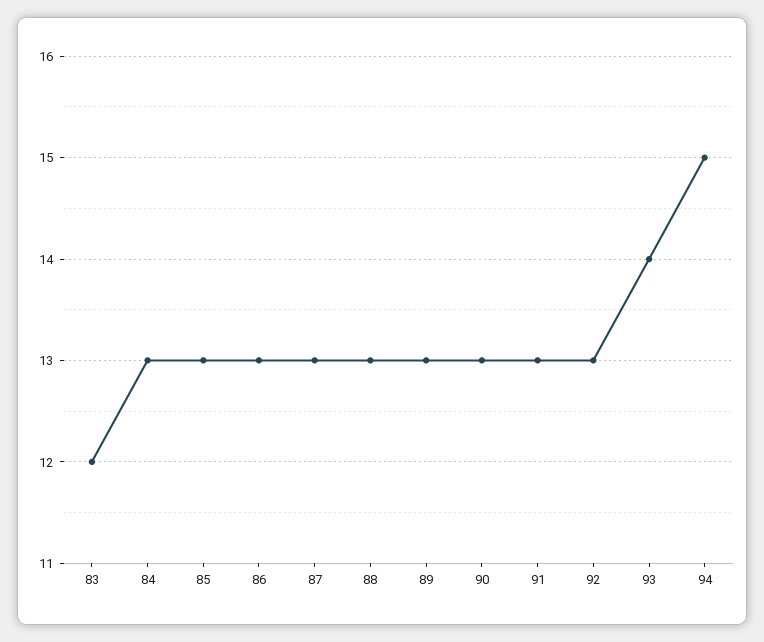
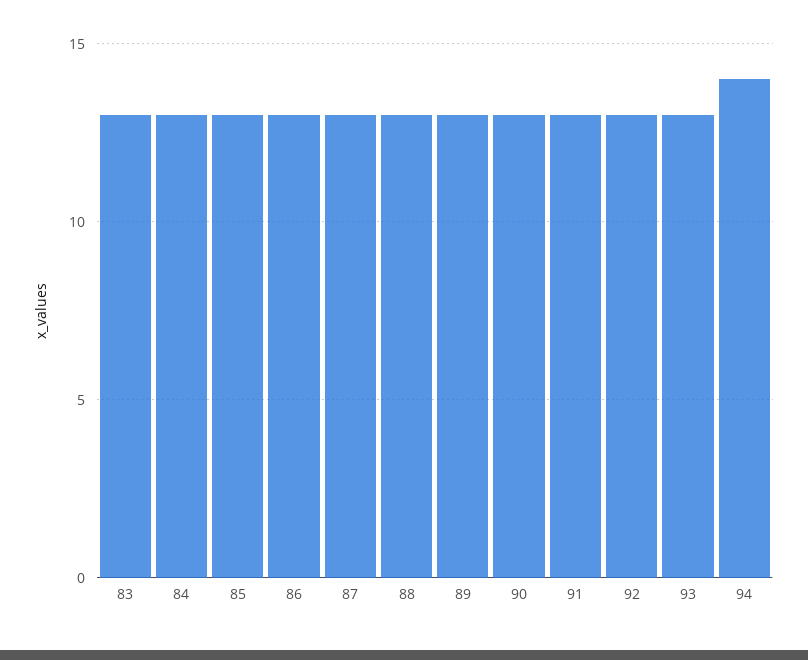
  {
-   "83": 12,
+   "83": 13,
    "84": 13,
    "85": 13,
    "86": 13,
    "87": 13,
    "88": 13,
    "89": 13,
    "90": 13,
    "91": 13,
    "92": 13,
-   "93": 14,
+   "93": 13,
-   "94": 15
+   "94": 14
  }

